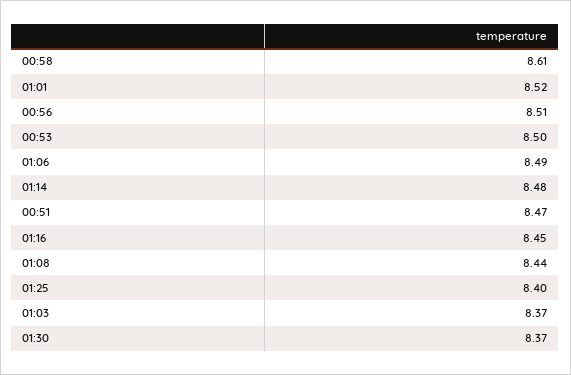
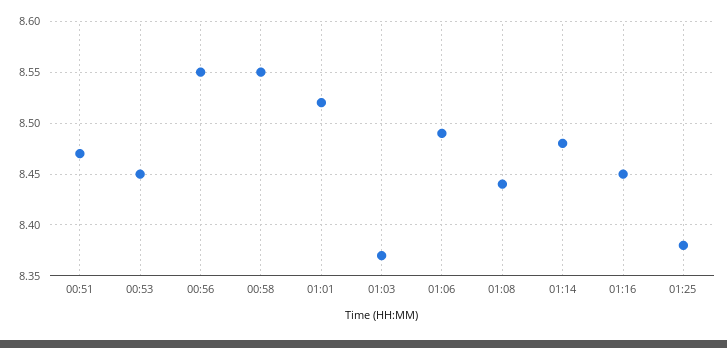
  {
-   "00:58": 8.61,
+   "00:58": 8.55,
    "01:01": 8.52,
-   "00:56": 8.51,
+   "00:56": 8.55,
-   "00:53": 8.5,
+   "00:53": 8.45,
    "01:06": 8.49,
    "01:14": 8.48,
    "00:51": 8.47,
    "01:16": 8.45,
    "01:08": 8.44,
-   "01:25": 8.4,
+   "01:25": 8.38,
-   "01:03": 8.37,
+   "01:03": 8.37
-   "01:30": 8.37
  }

